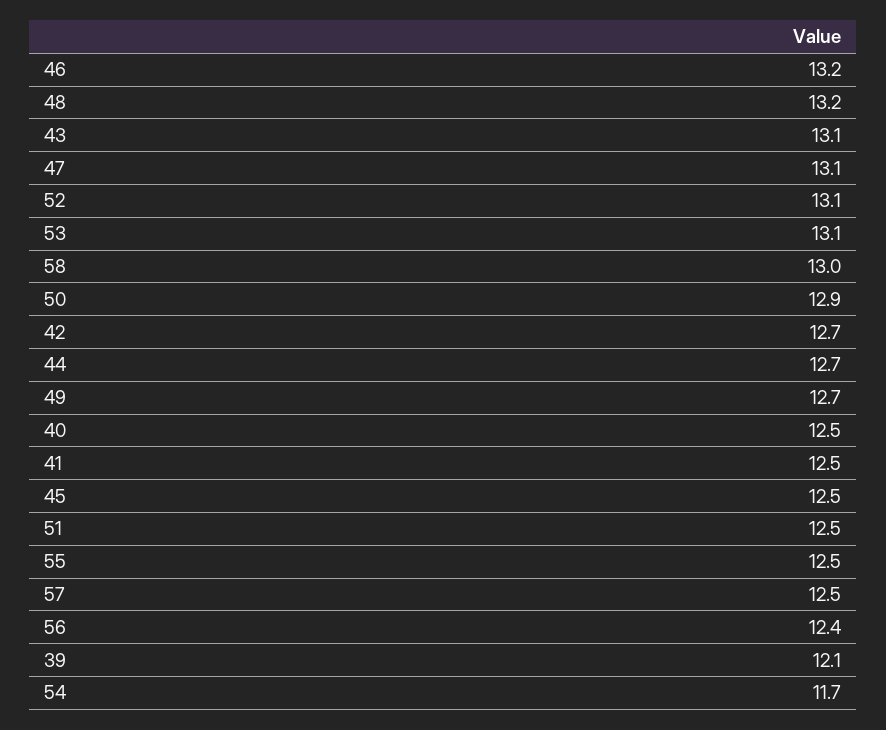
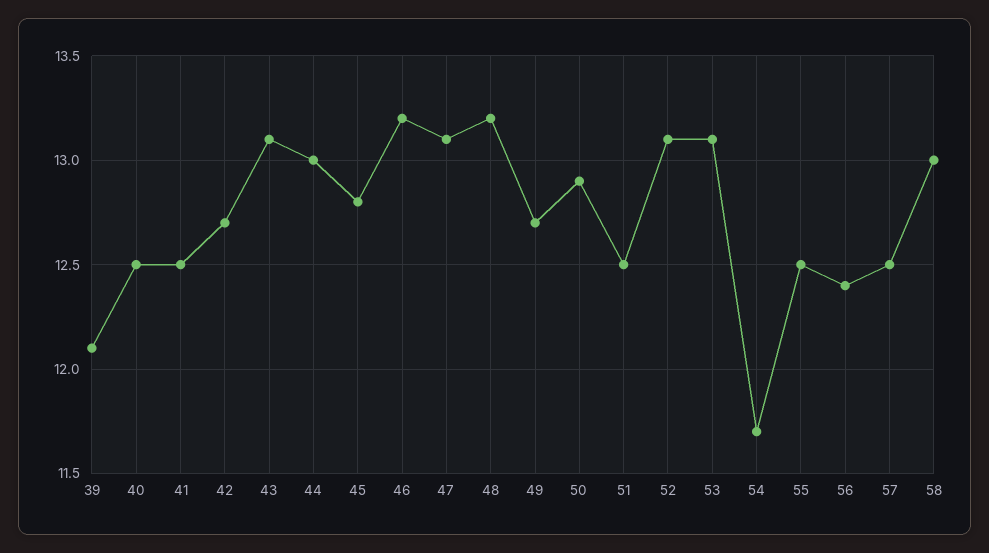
  {
    "46": 13.2,
    "48": 13.2,
    "43": 13.1,
    "47": 13.1,
    "52": 13.1,
    "53": 13.1,
    "58": 13,
    "50": 12.9,
    "42": 12.7,
-   "44": 12.7,
+   "44": 13,
    "49": 12.7,
    "40": 12.5,
    "41": 12.5,
-   "45": 12.5,
+   "45": 12.8,
    "51": 12.5,
    "55": 12.5,
    "57": 12.5,
    "56": 12.4,
    "39": 12.1,
    "54": 11.7
  }

